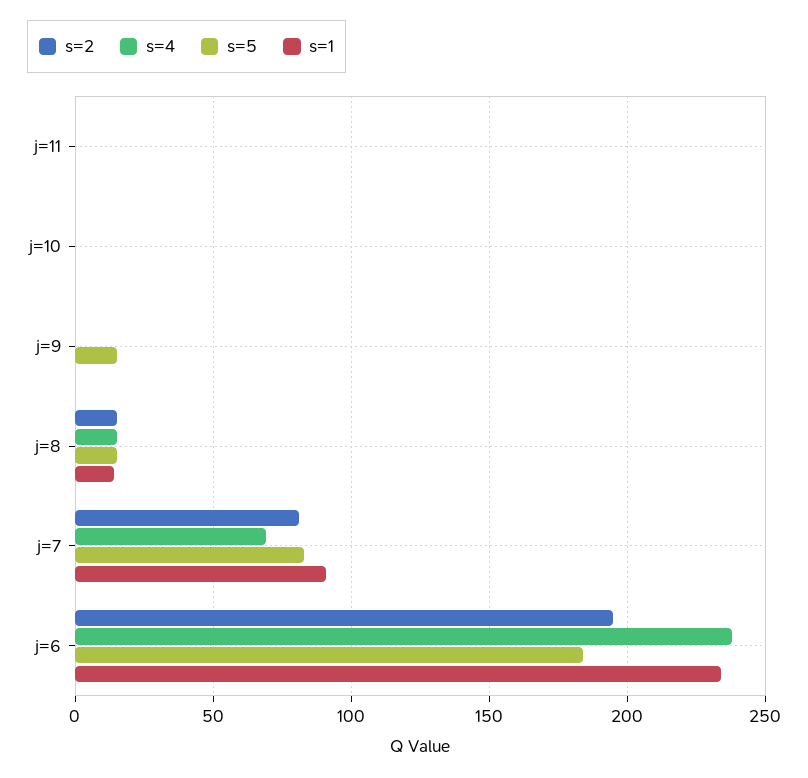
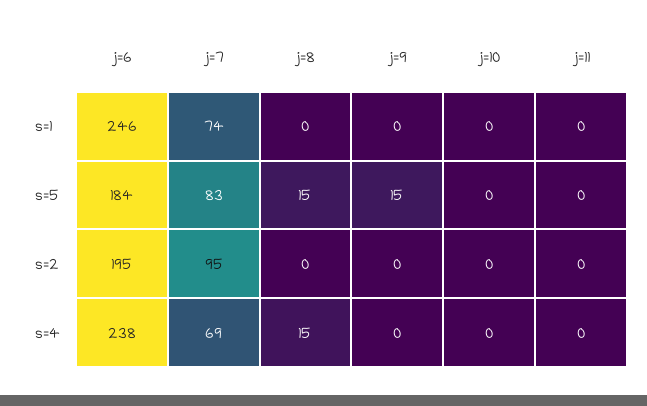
  {
    "s=2": {
      "j=11": 0,
      "j=10": 0,
      "j=9": 0,
-     "j=8": 15,
+     "j=8": 0,
-     "j=7": 80,
+     "j=7": 95,
      "j=6": 195
    },
    "s=4": {
      "j=11": 0,
      "j=10": 0,
      "j=9": 0,
      "j=8": 15,
      "j=7": 69,
      "j=6": 238
    },
    "s=5": {
      "j=11": 0,
      "j=10": 0,
      "j=9": 15,
      "j=8": 15,
      "j=7": 83,
      "j=6": 184
    },
    "s=1": {
      "j=11": 0,
      "j=10": 0,
      "j=9": 0,
-     "j=8": 15,
+     "j=8": 0,
-     "j=7": 90,
+     "j=7": 74,
-     "j=6": 235
+     "j=6": 246
    }
  }

